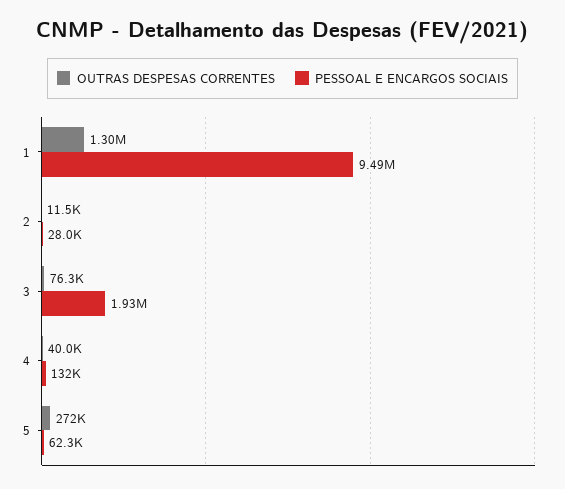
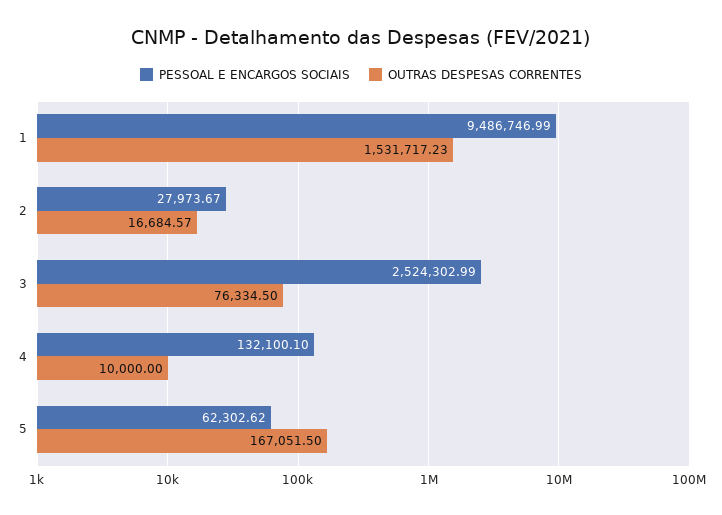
  {
    "OUTRAS DESPESAS CORRENTES": {
-     "1": 1300000,
+     "1": 1531717.23,
-     "2": 11500,
+     "2": 16684.57,
      "3": 76334.5,
-     "4": 40000,
+     "4": 10000,
-     "5": 272000
+     "5": 167051.5
    },
    "PESSOAL E ENCARGOS SOCIAIS": {
      "1": 9486746.99,
      "2": 27973.67,
-     "3": 1930000,
+     "3": 2524302.99,
      "4": 132100.1,
      "5": 62302.62
    }
  }

